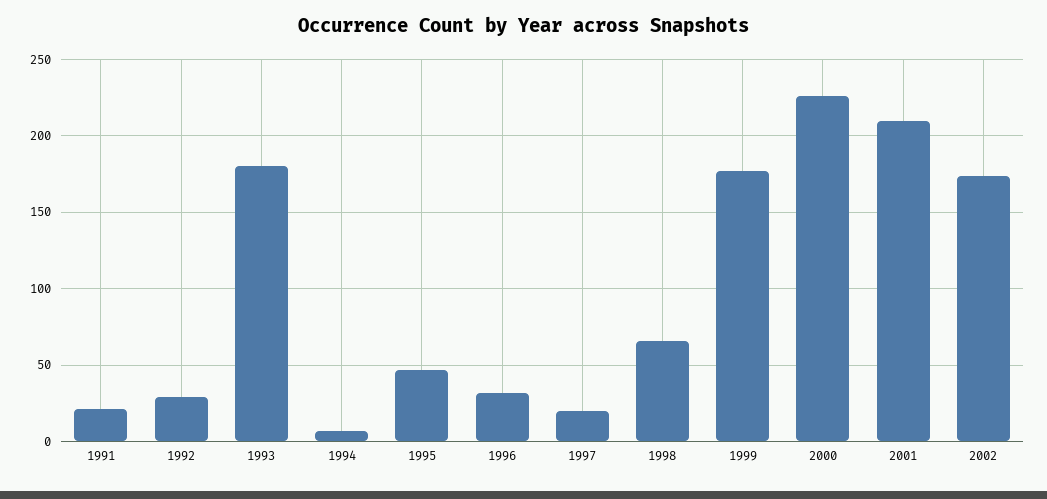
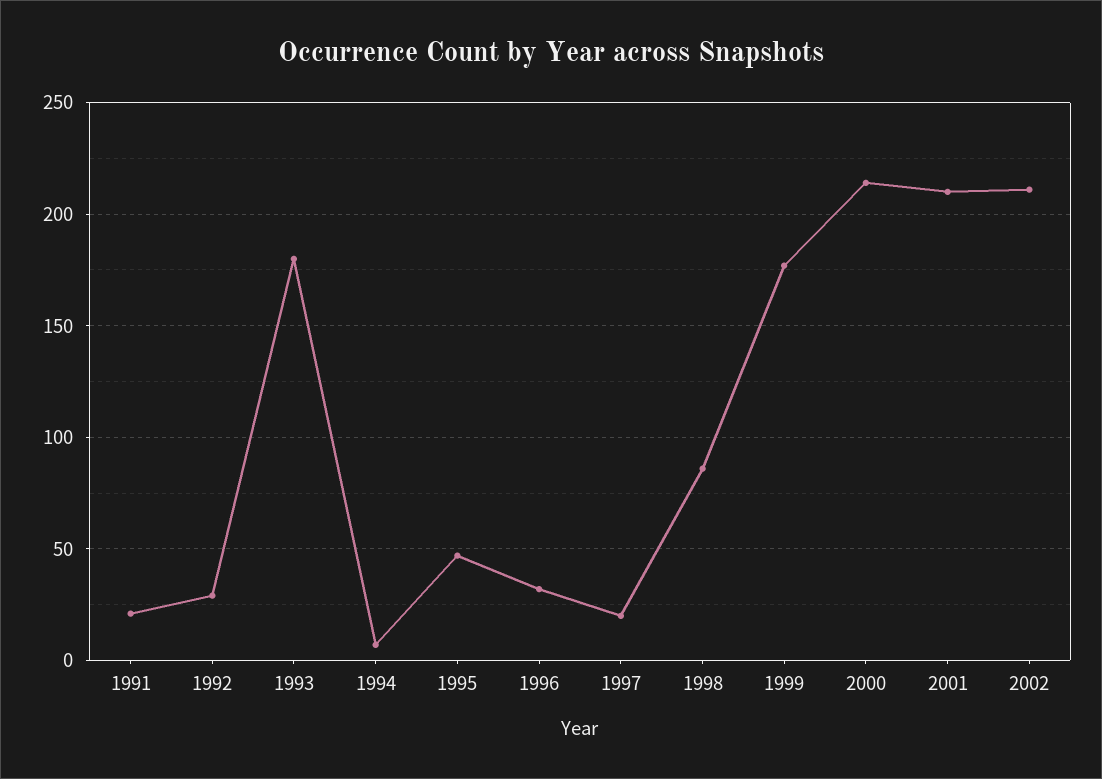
  {
    "1991": 20,
    "1992": 30,
    "1993": 180,
    "1994": 5,
    "1995": 45,
    "1996": 30,
    "1997": 20,
-   "1998": 65,
+   "1998": 85,
    "1999": 175,
-   "2000": 225,
+   "2000": 215,
    "2001": 210,
-   "2002": 175
+   "2002": 210
  }

